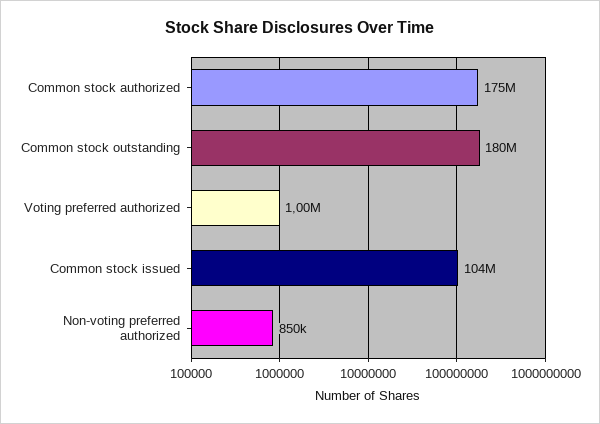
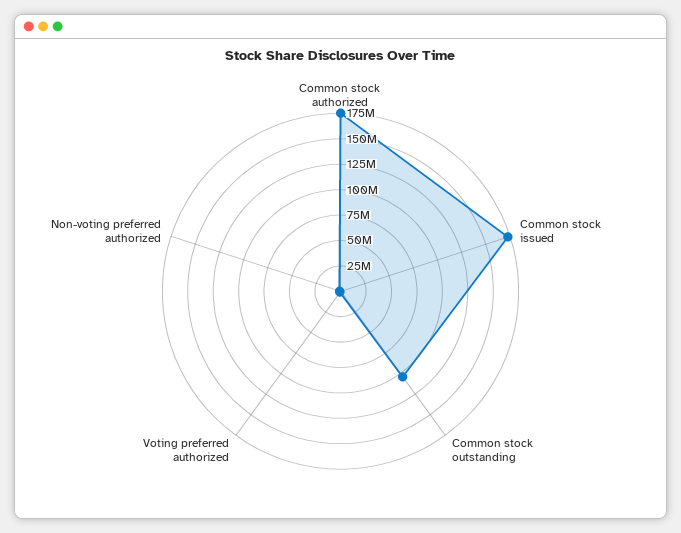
  {
    "Common stock authorized": 175000000,
-   "Common stock outstanding": 180000000,
+   "Common stock outstanding": 100000000,
    "Voting preferred authorized": 1000000,
-   "Common stock issued": 104000000,
+   "Common stock issued": 175000000,
    "Non-voting preferred authorized": 850000
  }

